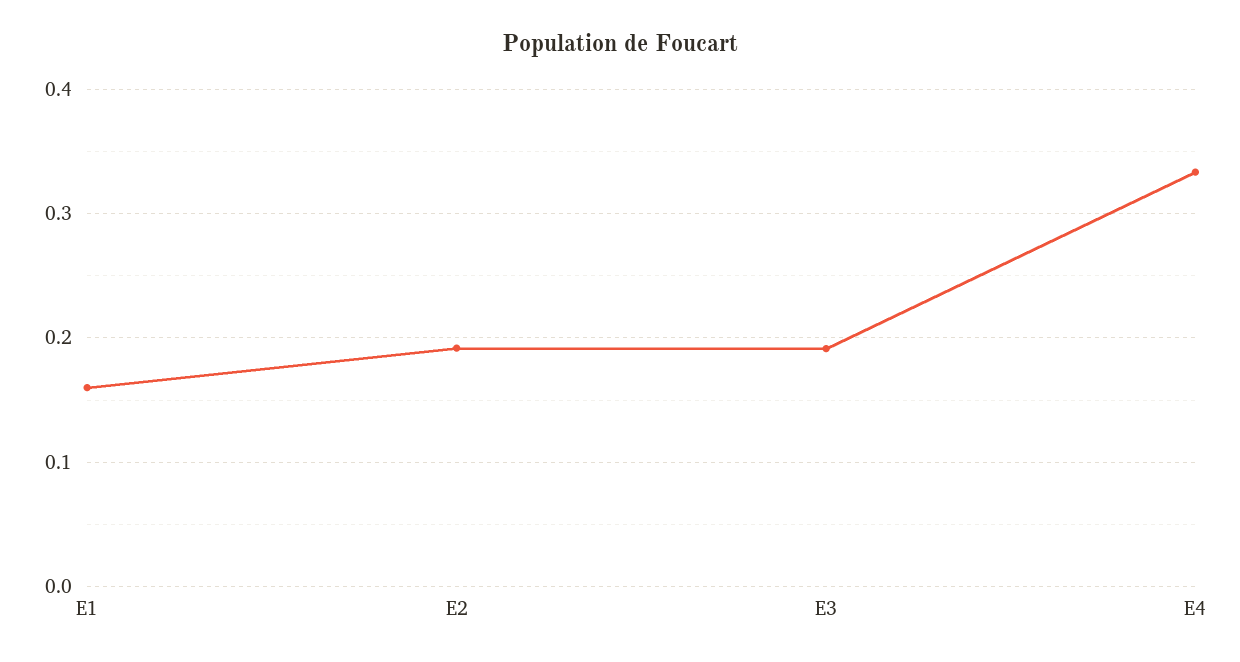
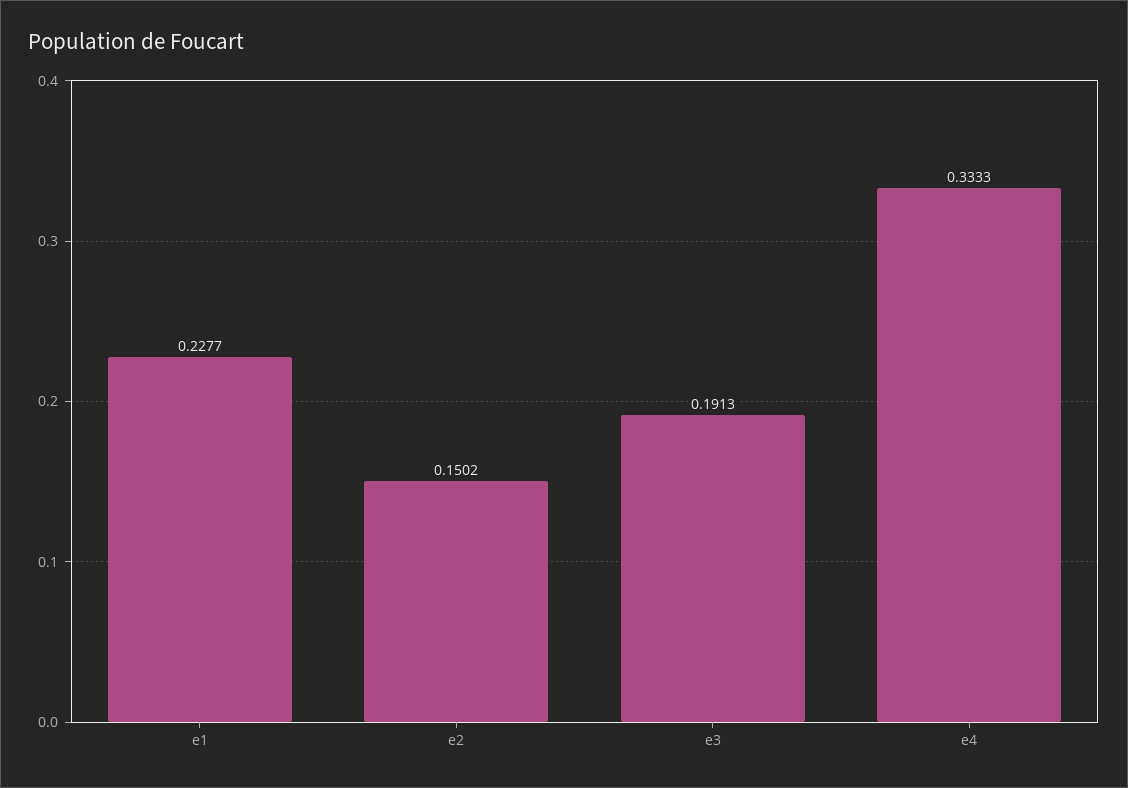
  {
-   "E1": 0.16,
+   "E1": 0.2277,
-   "E2": 0.19,
+   "E2": 0.1502,
    "E3": 0.1913,
    "E4": 0.3333
  }

